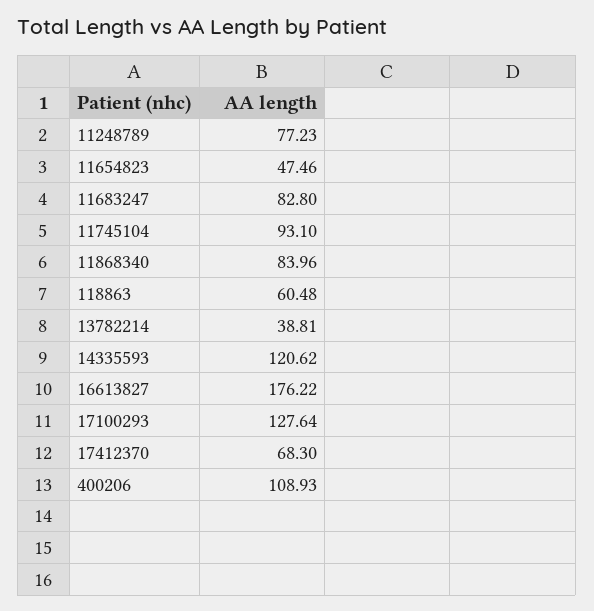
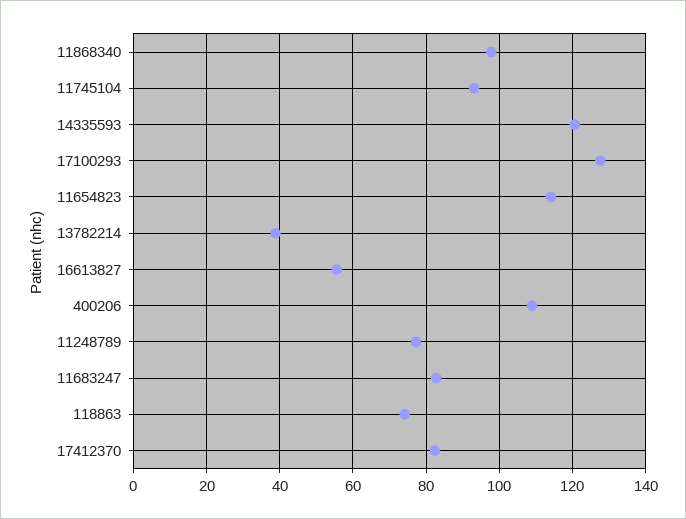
  {
    "11248789": 77.23,
-   "11654823": 47.46,
+   "11654823": 114,
    "11683247": 82.8,
    "11745104": 93.1,
-   "11868340": 83.96,
+   "11868340": 98,
-   "118863": 60.48,
+   "118863": 74,
    "13782214": 38.81,
    "14335593": 120.62,
-   "16613827": 176.22,
+   "16613827": 56,
    "17100293": 127.64,
-   "17412370": 68.3,
+   "17412370": 82,
    "400206": 108.93
  }

